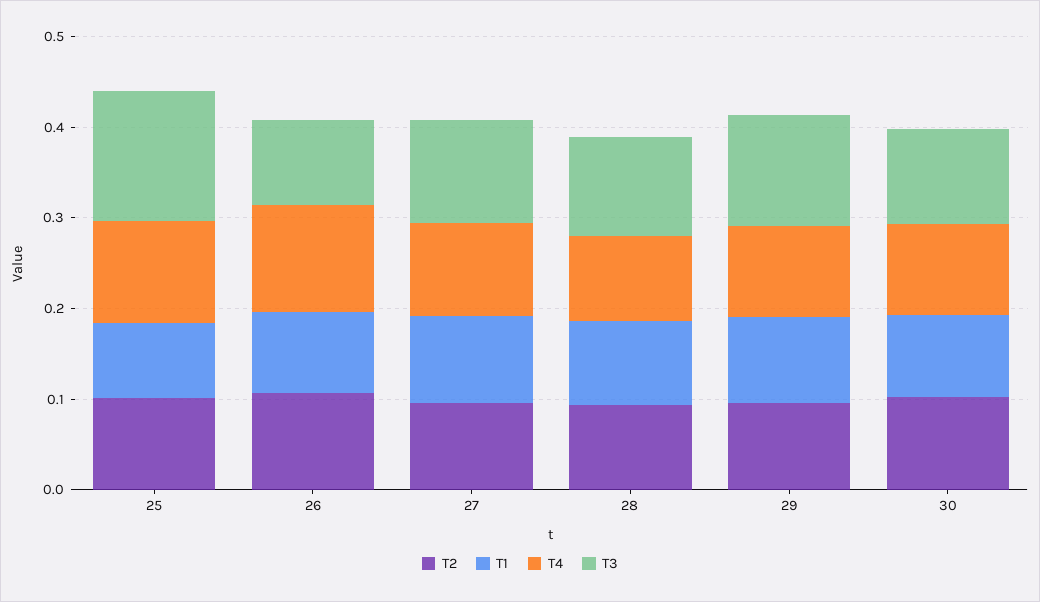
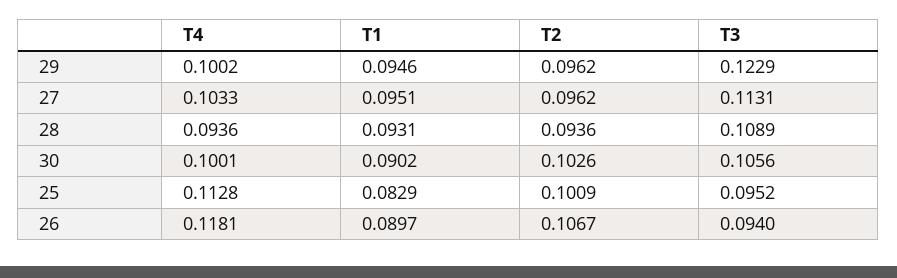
  {
    "T2": {
      "25": 0.1009,
      "26": 0.1067,
      "27": 0.0962,
      "28": 0.0936,
      "29": 0.0962,
      "30": 0.1026
    },
    "T1": {
      "25": 0.0829,
      "26": 0.0897,
      "27": 0.0951,
      "28": 0.0931,
      "29": 0.0946,
      "30": 0.0902
    },
    "T4": {
      "25": 0.1128,
      "26": 0.1181,
      "27": 0.1033,
      "28": 0.0936,
      "29": 0.1002,
      "30": 0.1001
    },
    "T3": {
-     "25": 0.14,
+     "25": 0.0952,
      "26": 0.094,
      "27": 0.1131,
      "28": 0.1089,
      "29": 0.1229,
      "30": 0.1056
    }
  }

